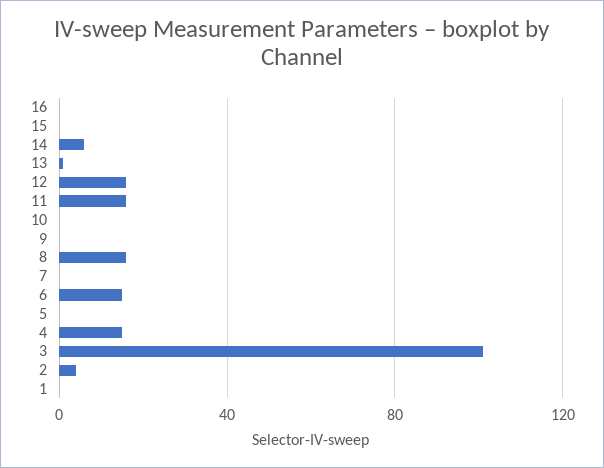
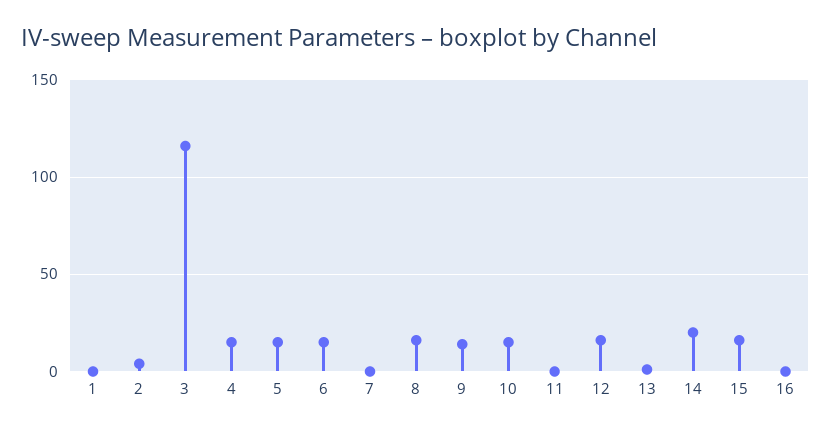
  {
    "16": 0,
-   "15": 0,
+   "15": 15,
-   "14": 5,
+   "14": 20,
    "13": 0,
    "12": 15,
-   "11": 15,
+   "11": 0,
-   "10": 0,
+   "10": 15,
-   "9": 0,
+   "9": 15,
    "8": 15,
    "7": 0,
    "6": 15,
-   "5": 0,
+   "5": 15,
    "4": 15,
-   "3": 100,
+   "3": 115,
    "2": 5,
    "1": 0
  }

